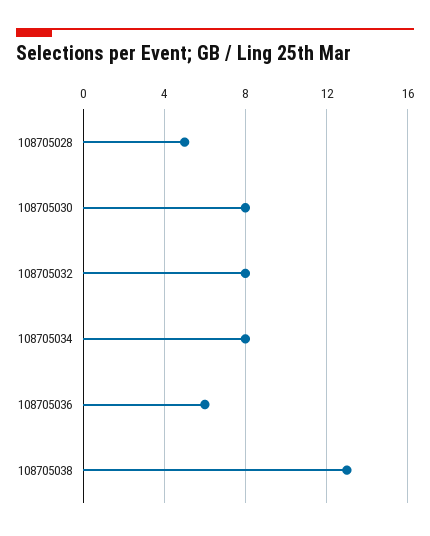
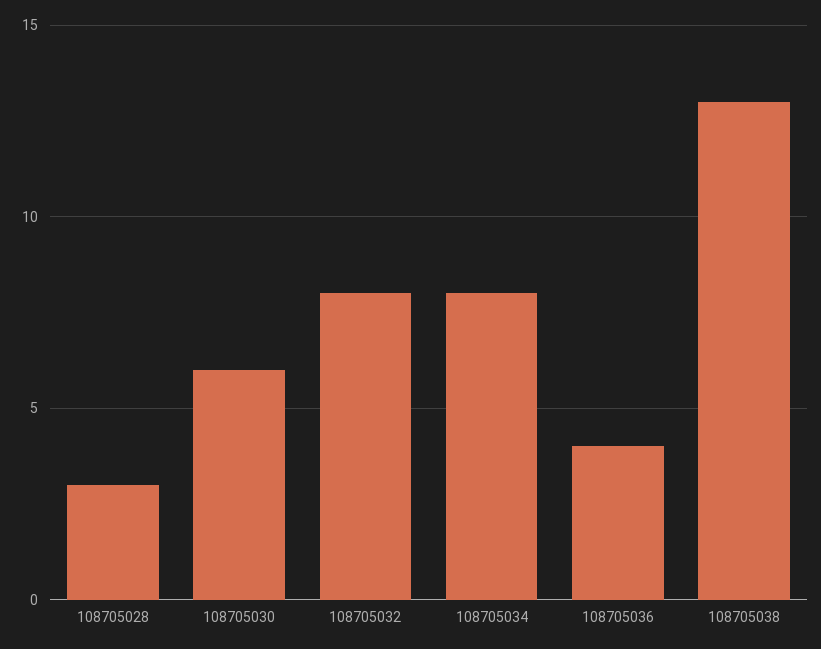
  {
-   "108705028": 5,
+   "108705028": 3,
-   "108705030": 8,
+   "108705030": 6,
    "108705032": 8,
    "108705034": 8,
-   "108705036": 6,
+   "108705036": 4,
    "108705038": 13
  }

